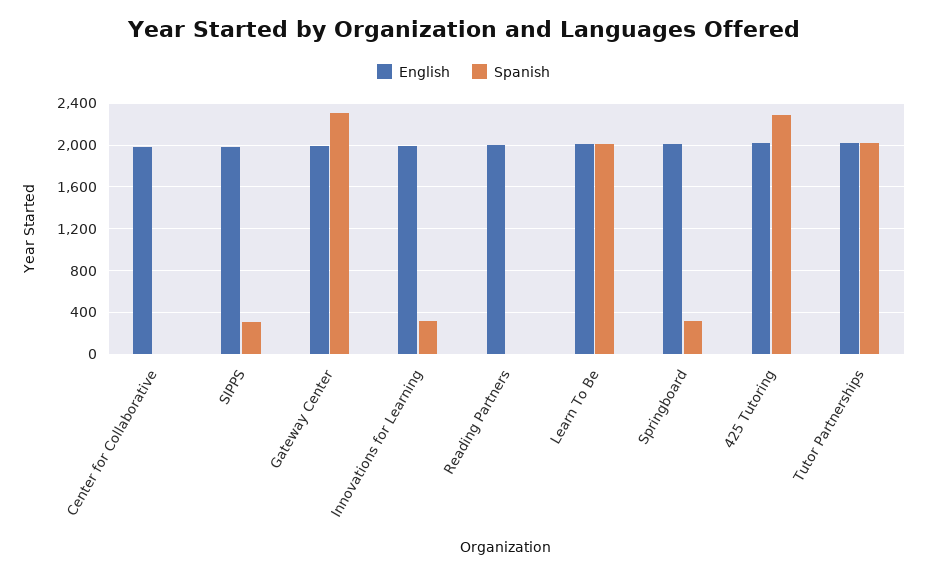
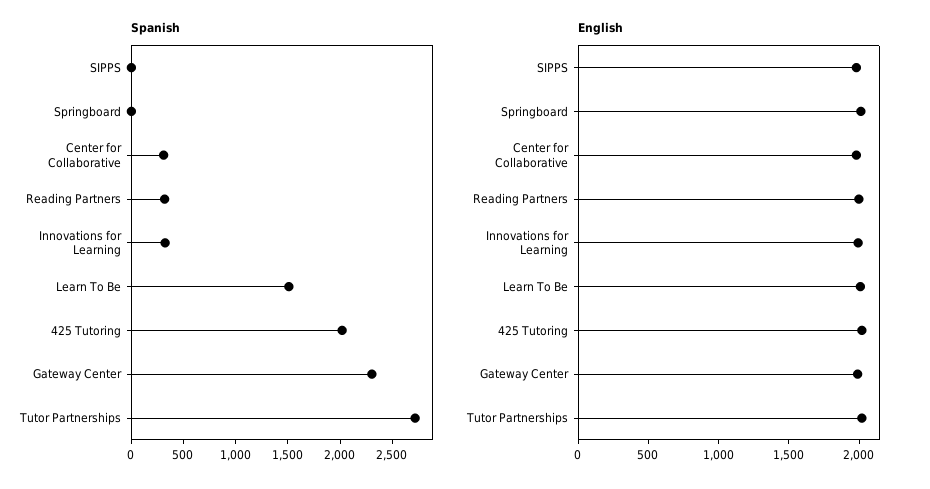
  {
    "English": {
      "Center for Collaborative": 2000,
      "SIPPS": 2000,
      "Gateway Center": 2000,
      "Innovations for Learning": 2000,
      "Reading Partners": 2000,
      "Learn To Be": 2000,
      "Springboard": 2000,
      "425 Tutoring": 2000,
      "Tutor Partnerships": 2000
    },
    "Spanish": {
-     "Center for Collaborative": 0,
+     "Center for Collaborative": 300,
-     "SIPPS": 300,
+     "SIPPS": 0,
      "Gateway Center": 2300,
      "Innovations for Learning": 300,
-     "Reading Partners": 0,
+     "Reading Partners": 300,
-     "Learn To Be": 2000,
+     "Learn To Be": 1500,
-     "Springboard": 300,
+     "Springboard": 0,
-     "425 Tutoring": 2300,
+     "425 Tutoring": 2000,
-     "Tutor Partnerships": 2000
+     "Tutor Partnerships": 2700
    }
  }

